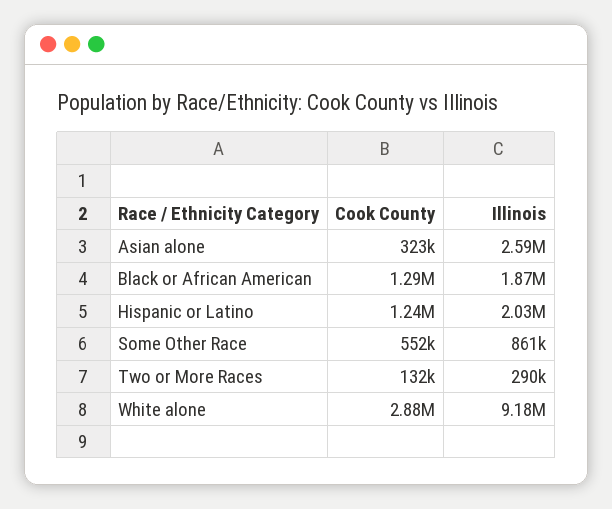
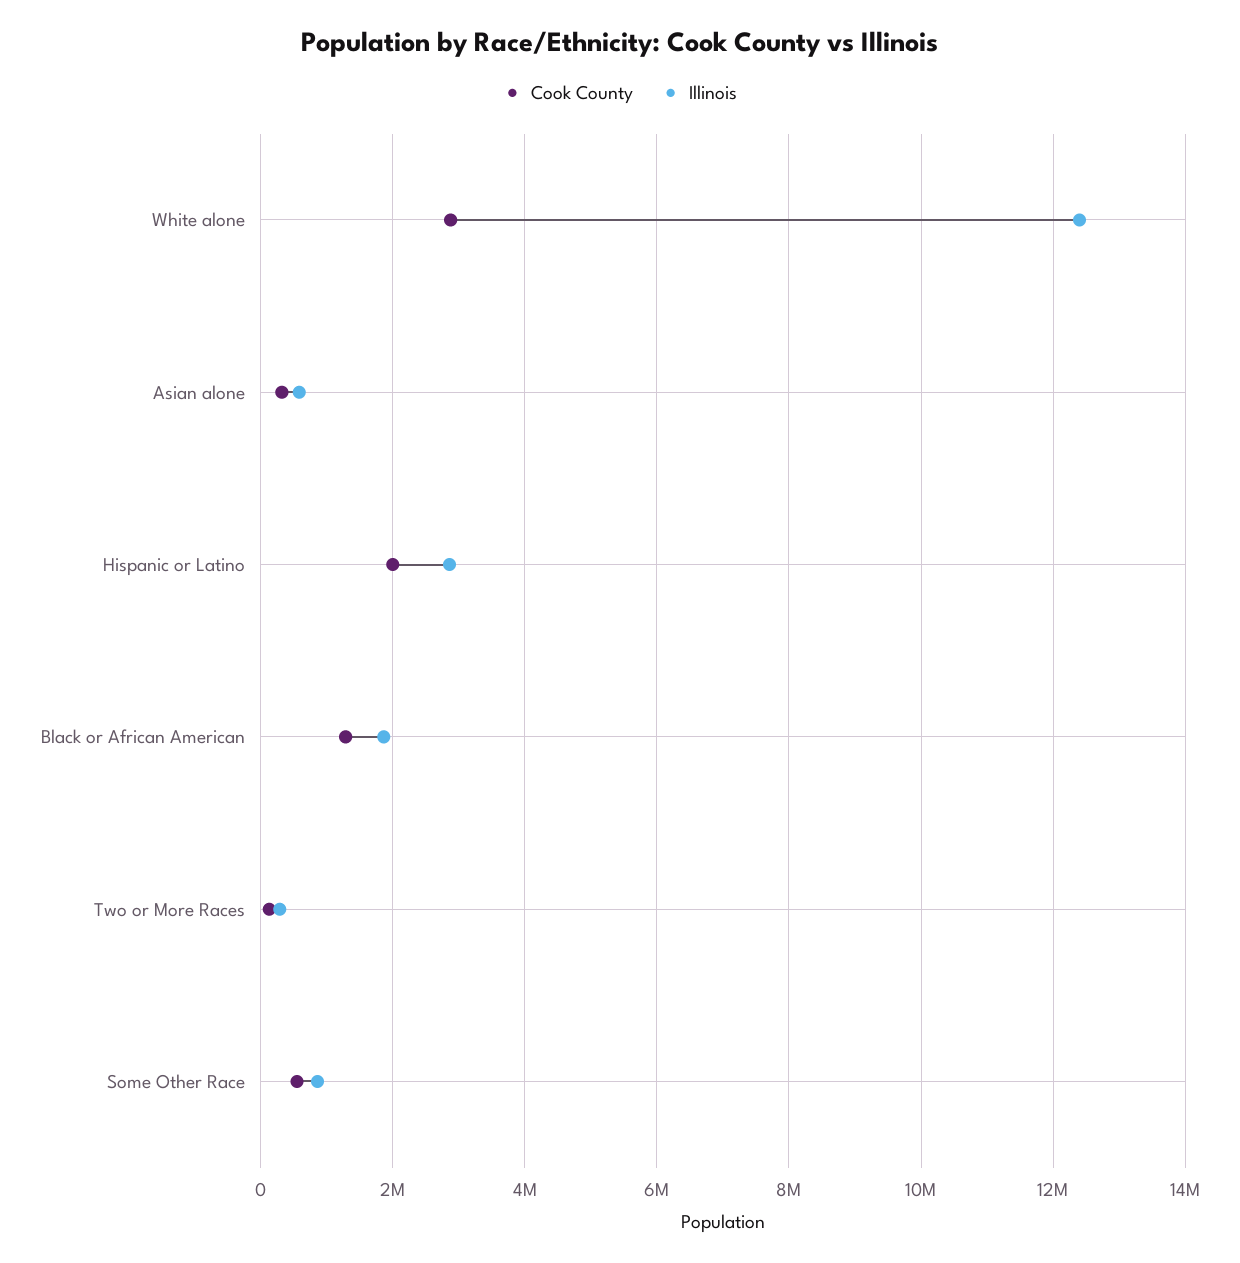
  {
    "Cook County": {
      "Asian alone": 323000,
      "Black or African American": 1290000,
-     "Hispanic or Latino": 1240000,
+     "Hispanic or Latino": 2000000,
      "Some Other Race": 552000,
      "Two or More Races": 132000,
      "White alone": 2880000
    },
    "Illinois": {
-     "Asian alone": 2590000,
+     "Asian alone": 600000,
      "Black or African American": 1870000,
-     "Hispanic or Latino": 2030000,
+     "Hispanic or Latino": 2800000,
      "Some Other Race": 861000,
      "Two or More Races": 290000,
-     "White alone": 9180000
+     "White alone": 12400000
    }
  }

